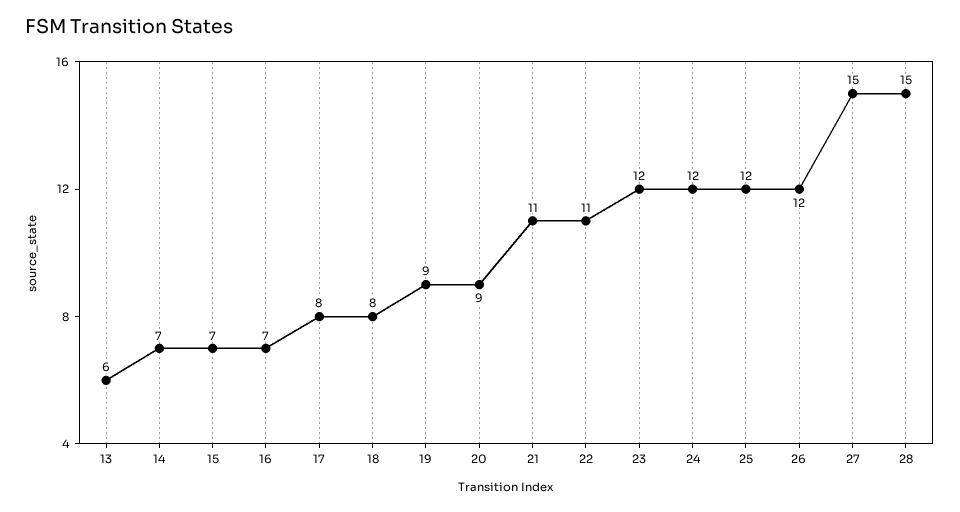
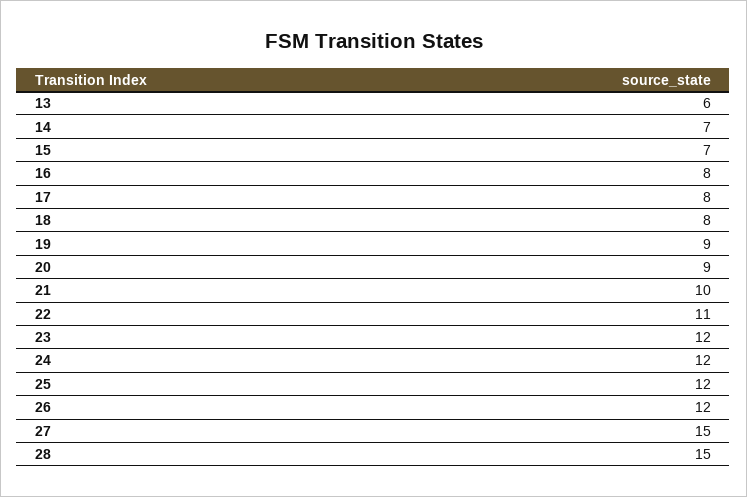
  {
    "13": 6,
    "14": 7,
    "15": 7,
-   "16": 7,
+   "16": 8,
    "17": 8,
    "18": 8,
    "19": 9,
    "20": 9,
-   "21": 11,
+   "21": 10,
    "22": 11,
    "23": 12,
    "24": 12,
    "25": 12,
    "26": 12,
    "27": 15,
    "28": 15
  }

